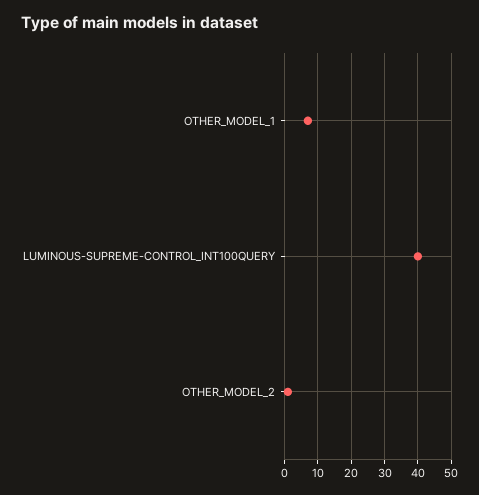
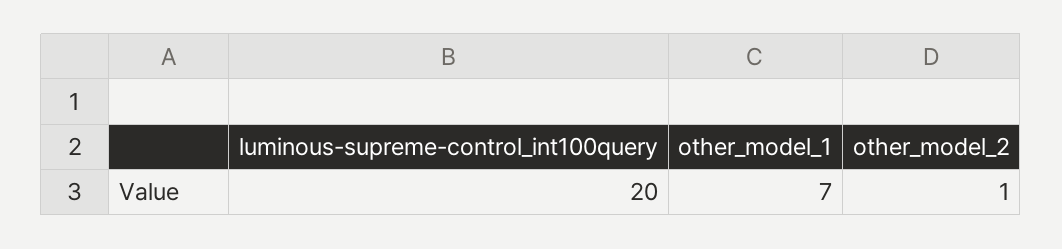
  {
    "OTHER_MODEL_1": 7,
-   "LUMINOUS-SUPREME-CONTROL_INT100QUERY": 40,
+   "LUMINOUS-SUPREME-CONTROL_INT100QUERY": 20,
    "OTHER_MODEL_2": 1
  }

